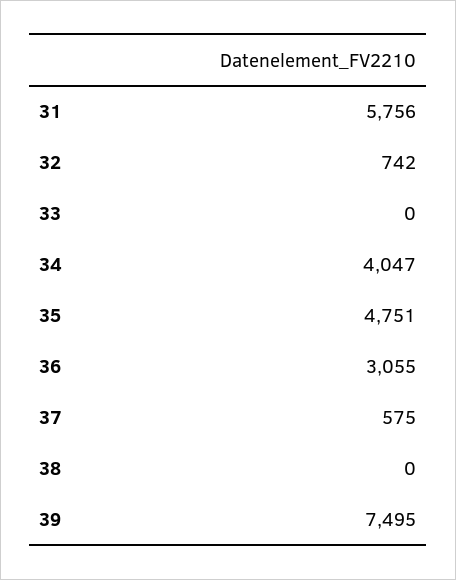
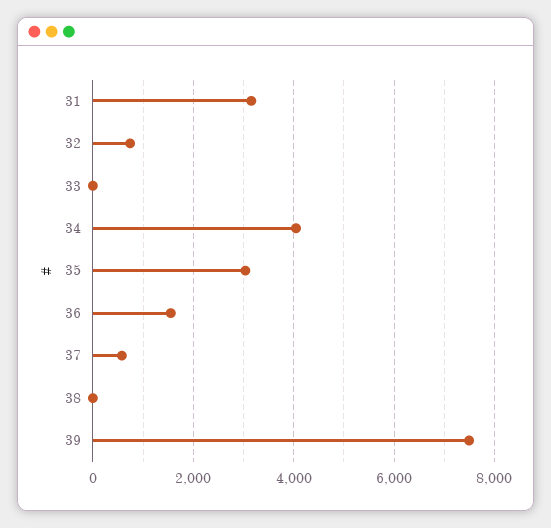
  {
-   "31": 5756,
+   "31": 3200,
    "32": 742,
    "33": 0,
    "34": 4047,
-   "35": 4751,
+   "35": 3000,
-   "36": 3055,
+   "36": 1600,
    "37": 575,
    "38": 0,
    "39": 7495
  }

